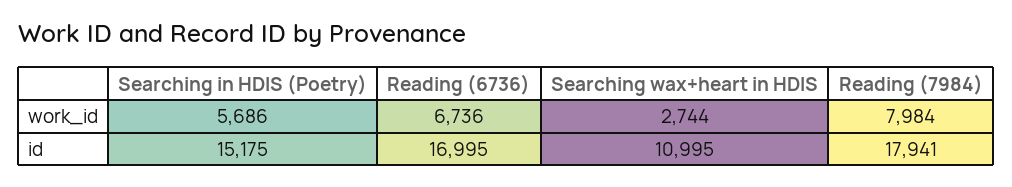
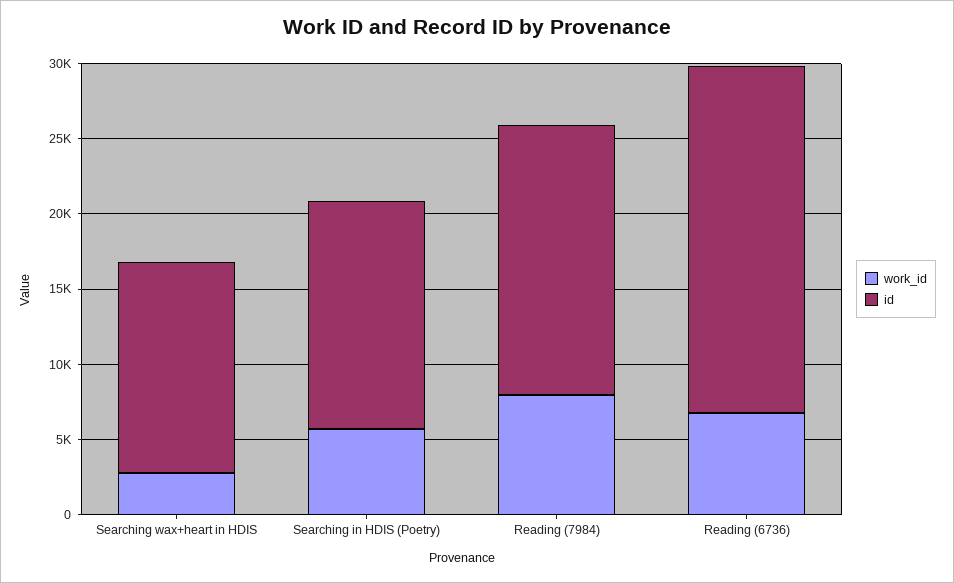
  {
    "work_id": {
      "Searching in HDIS (Poetry)": 5686,
      "Reading (6736)": 6736,
      "Searching wax+heart in HDIS": 2744,
      "Reading (7984)": 7984
    },
    "id": {
      "Searching in HDIS (Poetry)": 15175,
-     "Reading (6736)": 16995,
+     "Reading (6736)": 23000,
-     "Searching wax+heart in HDIS": 10995,
+     "Searching wax+heart in HDIS": 14000,
      "Reading (7984)": 17941
    }
  }

